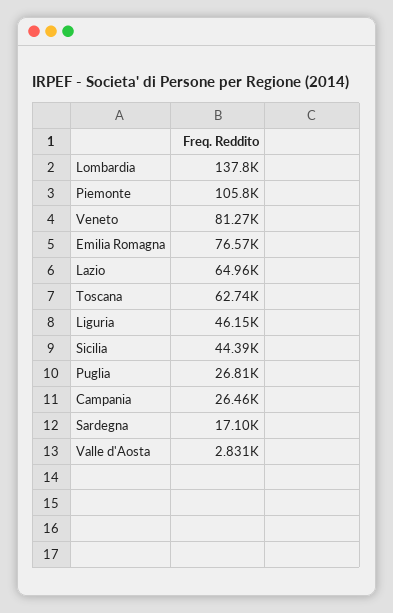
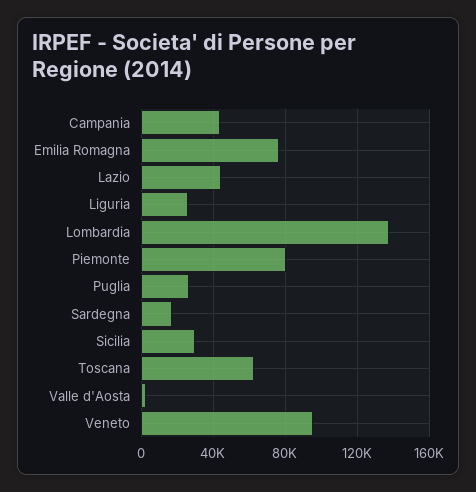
  {
    "Lombardia": 137800,
-   "Piemonte": 105800,
+   "Piemonte": 80000,
-   "Veneto": 81270,
+   "Veneto": 95000,
    "Emilia Romagna": 76570,
-   "Lazio": 64960,
+   "Lazio": 45000,
    "Toscana": 62740,
-   "Liguria": 46150,
+   "Liguria": 25000,
-   "Sicilia": 44390,
+   "Sicilia": 30000,
    "Puglia": 26810,
-   "Campania": 26460,
+   "Campania": 45000,
    "Sardegna": 17100,
    "Valle d'Aosta": 2831
  }

